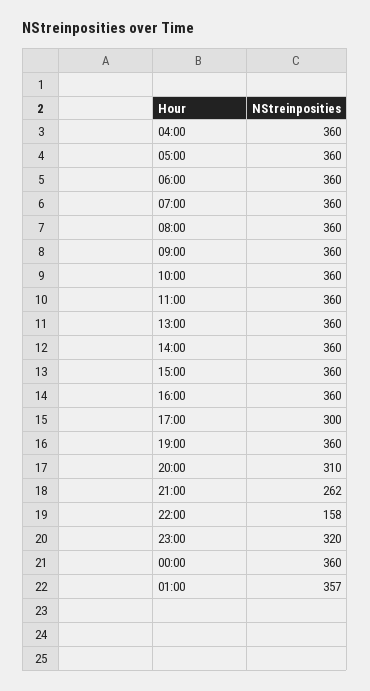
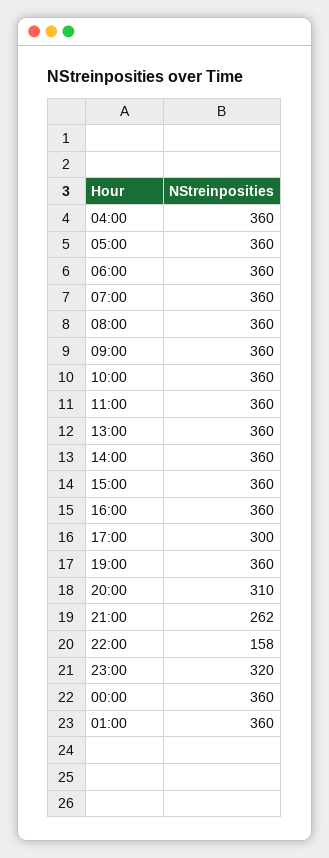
  {
    "04:00": 360,
    "05:00": 360,
    "06:00": 360,
    "07:00": 360,
    "08:00": 360,
    "09:00": 360,
    "10:00": 360,
    "11:00": 360,
    "13:00": 360,
    "14:00": 360,
    "15:00": 360,
    "16:00": 360,
    "17:00": 300,
    "19:00": 360,
    "20:00": 310,
    "21:00": 262,
    "22:00": 158,
    "23:00": 320,
    "00:00": 360,
-   "01:00": 357
+   "01:00": 360
  }

